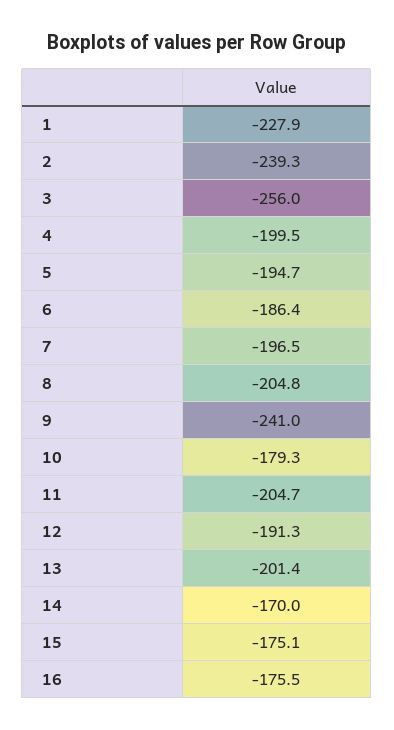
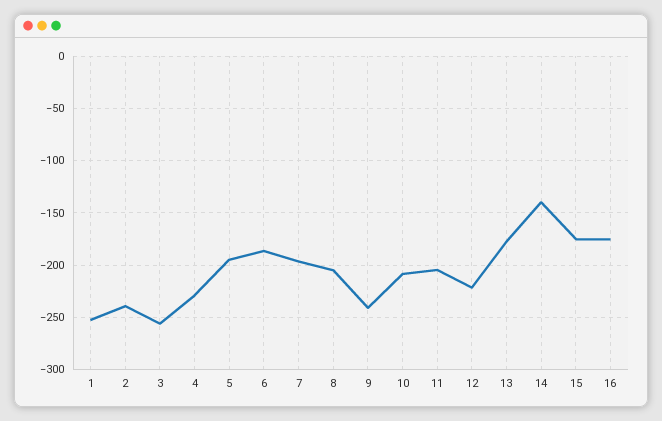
  {
-   "1": -227.9,
+   "1": -250,
    "2": -239.3,
    "3": -256,
-   "4": -199.5,
+   "4": -230,
    "5": -194.7,
    "6": -186.4,
    "7": -196.5,
    "8": -204.8,
    "9": -241,
-   "10": -179.3,
+   "10": -210,
    "11": -204.7,
-   "12": -191.3,
+   "12": -220,
-   "13": -201.4,
+   "13": -180,
-   "14": -170,
+   "14": -140,
    "15": -175.1,
    "16": -175.5
  }

